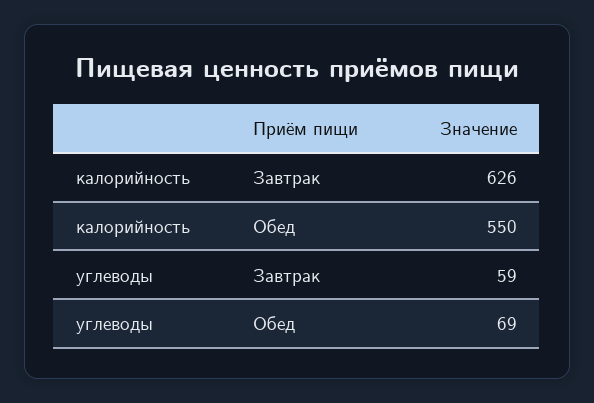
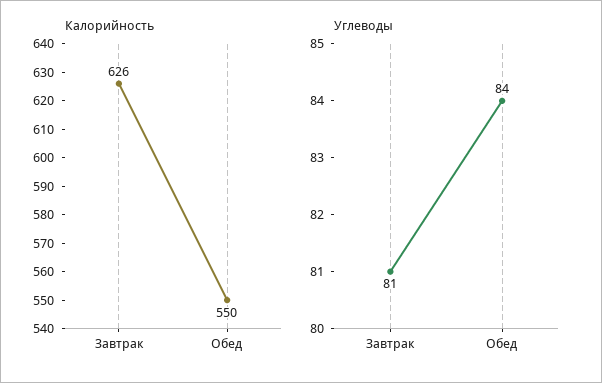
  {
    "калорийность": {
      "Завтрак": 626,
      "Обед": 550
    },
    "углеводы": {
-     "Завтрак": 59,
+     "Завтрак": 81,
-     "Обед": 69
+     "Обед": 84
    }
  }

